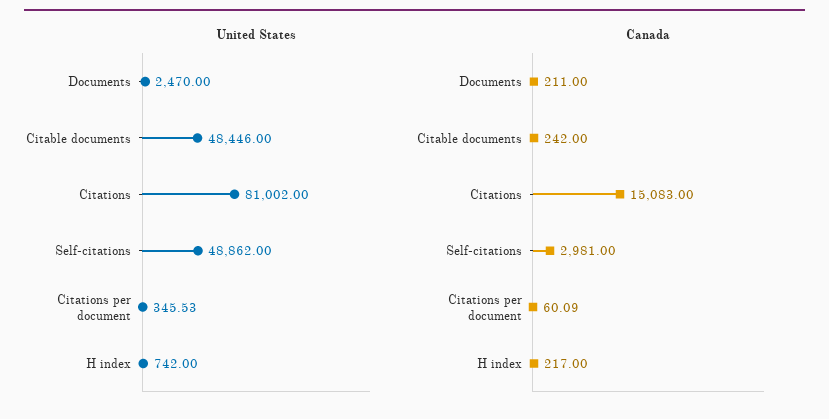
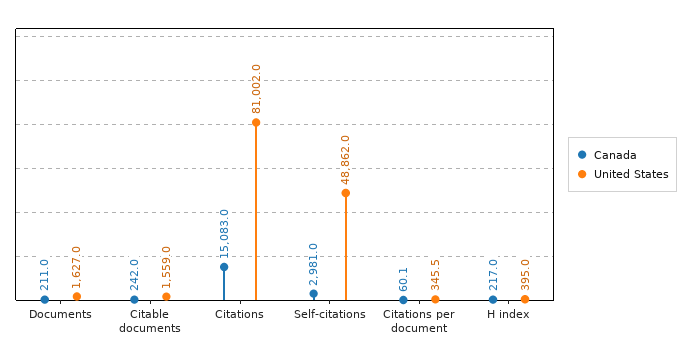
  {
    "United States": {
-     "Documents": 2470,
+     "Documents": 1627,
-     "Citable documents": 48446,
+     "Citable documents": 1559,
      "Citations": 81002,
      "Self-citations": 48862,
      "Citations per document": 345.53,
-     "H index": 742
+     "H index": 395
    },
    "Canada": {
      "Documents": 211,
      "Citable documents": 242,
      "Citations": 15083,
      "Self-citations": 2981,
      "Citations per document": 60.09,
      "H index": 217
    }
  }

